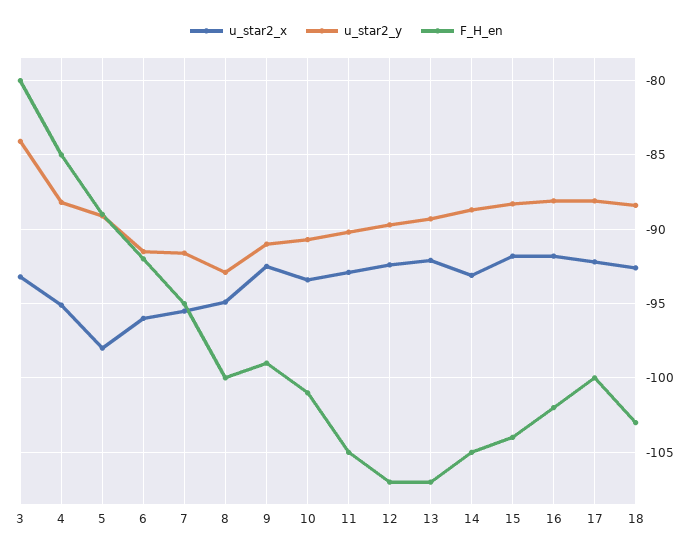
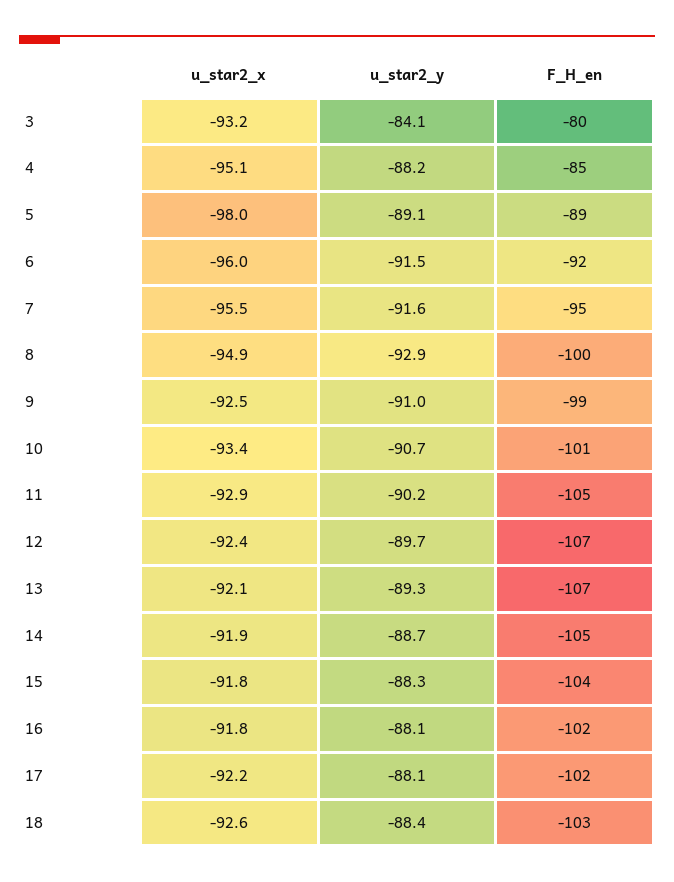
  {
    "u_star2_x": {
      "3": -93.2,
      "4": -95.1,
      "5": -98,
      "6": -96,
      "7": -95.5,
      "8": -94.9,
      "9": -92.5,
      "10": -93.4,
      "11": -92.9,
      "12": -92.4,
      "13": -92.1,
-     "14": -93,
+     "14": -91.9,
      "15": -91.8,
      "16": -91.8,
      "17": -92.2,
      "18": -92.6
    },
    "u_star2_y": {
      "3": -84.1,
      "4": -88.2,
      "5": -89.1,
      "6": -91.5,
      "7": -91.6,
      "8": -92.9,
      "9": -91,
      "10": -90.7,
      "11": -90.2,
      "12": -89.7,
      "13": -89.3,
      "14": -88.7,
      "15": -88.3,
      "16": -88.1,
      "17": -88.1,
      "18": -88.4
    },
    "F_H_en": {
      "3": -80,
      "4": -85,
      "5": -89,
      "6": -92,
      "7": -95,
      "8": -100,
      "9": -99,
      "10": -101,
      "11": -105,
      "12": -107,
      "13": -107,
      "14": -105,
      "15": -104,
      "16": -102,
-     "17": -100,
+     "17": -102,
      "18": -103
    }
  }

